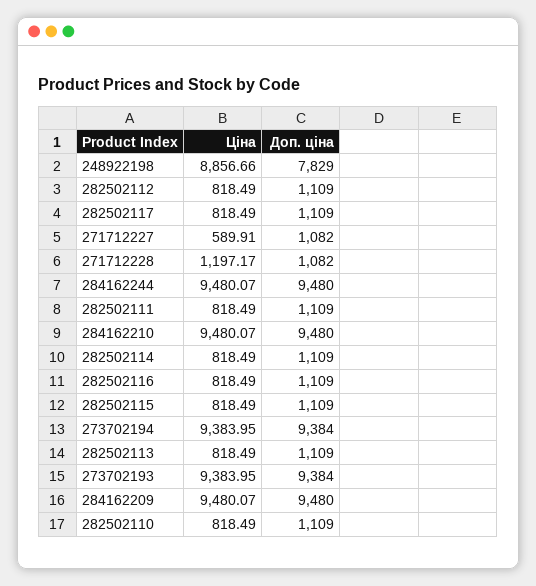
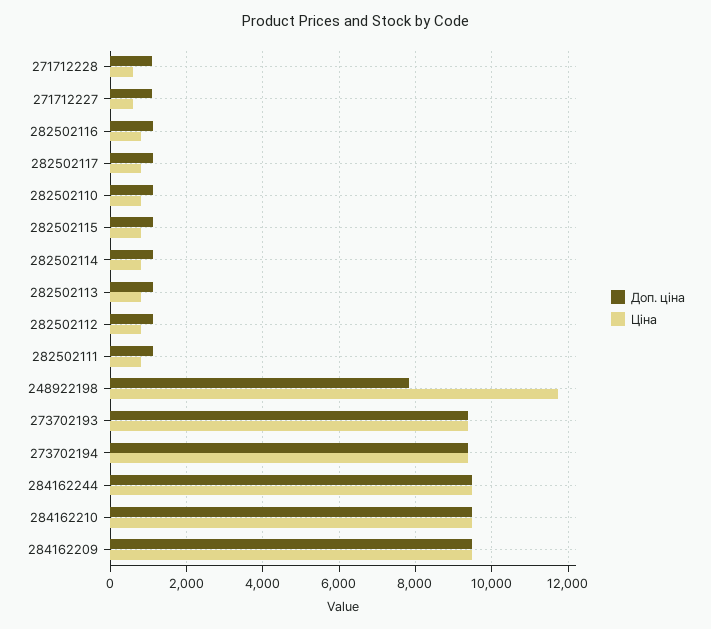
  {
    "Ціна": {
-     "248922198": 8856.66,
+     "248922198": 11800,
      "282502112": 818.49,
      "282502117": 818.49,
      "271712227": 589.91,
-     "271712228": 1197.17,
+     "271712228": 600,
      "284162244": 9480.07,
      "282502111": 818.49,
      "284162210": 9480.07,
      "282502114": 818.49,
      "282502116": 818.49,
      "282502115": 818.49,
      "273702194": 9383.95,
      "282502113": 818.49,
      "273702193": 9383.95,
      "284162209": 9480.07,
      "282502110": 818.49
    },
    "Доп. ціна": {
      "248922198": 7829,
      "282502112": 1109,
      "282502117": 1109,
      "271712227": 1082,
      "271712228": 1082,
      "284162244": 9480,
      "282502111": 1109,
      "284162210": 9480,
      "282502114": 1109,
      "282502116": 1109,
      "282502115": 1109,
      "273702194": 9384,
      "282502113": 1109,
      "273702193": 9384,
      "284162209": 9480,
      "282502110": 1109
    }
  }

